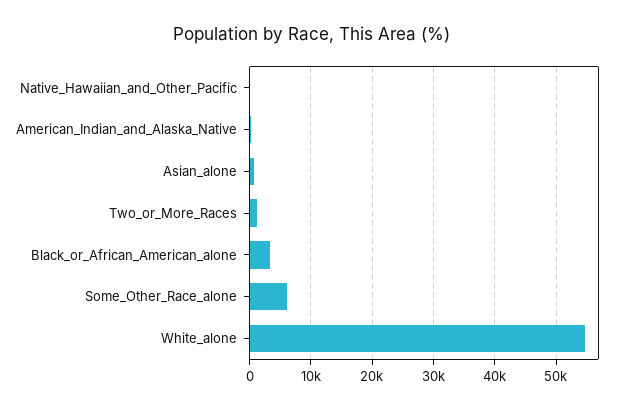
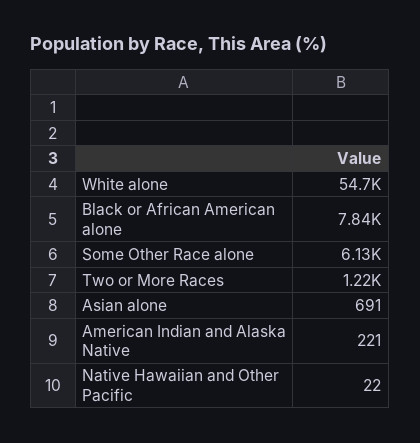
  {
    "Native_Hawaiian_and_Other_Pacific": 22,
    "American_Indian_and_Alaska_Native": 221,
    "Asian_alone": 691,
    "Two_or_More_Races": 1220,
-   "Black_or_African_American_alone": 3000,
+   "Black_or_African_American_alone": 7840,
    "Some_Other_Race_alone": 6130,
    "White_alone": 54700
  }

